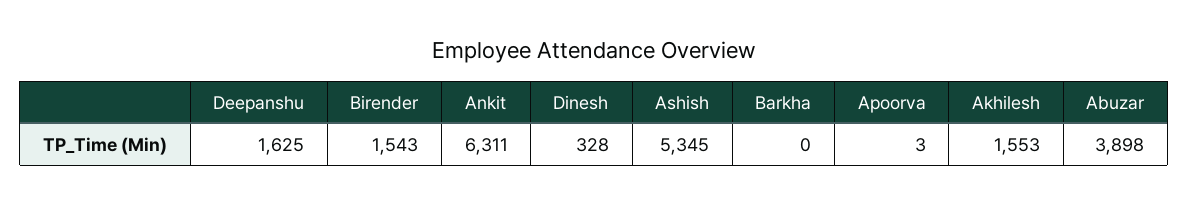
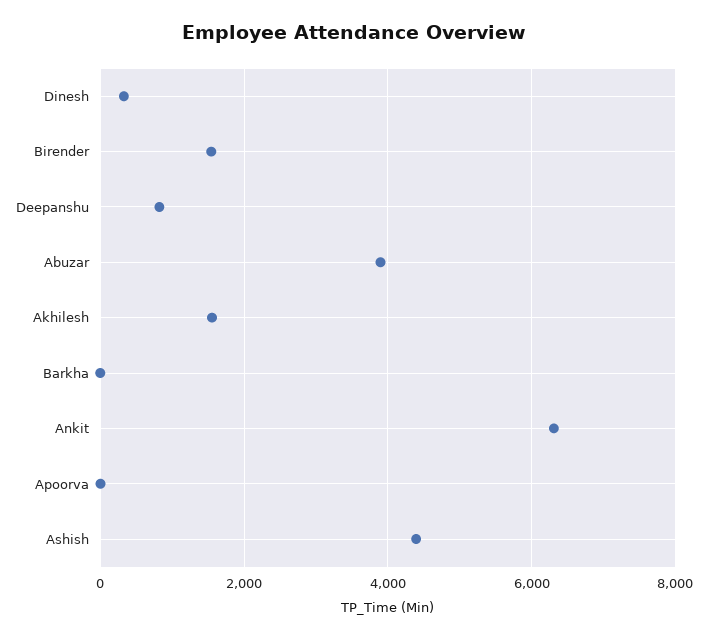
  {
-   "Deepanshu": 1625,
+   "Deepanshu": 800,
    "Birender": 1543,
    "Ankit": 6311,
    "Dinesh": 328,
-   "Ashish": 5345,
+   "Ashish": 4400,
    "Barkha": 0,
    "Apoorva": 3,
    "Akhilesh": 1553,
    "Abuzar": 3898
  }

